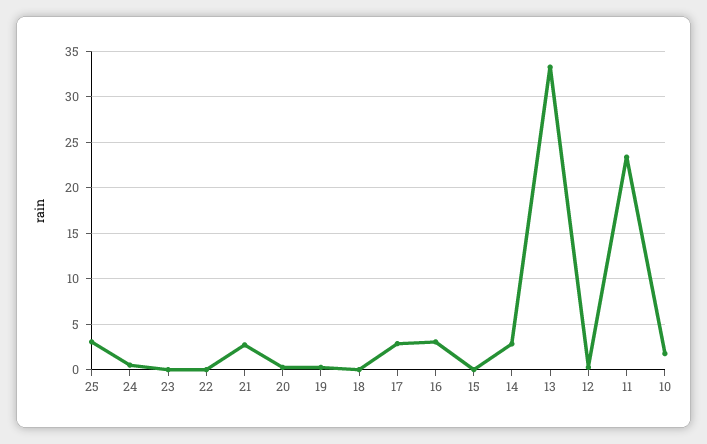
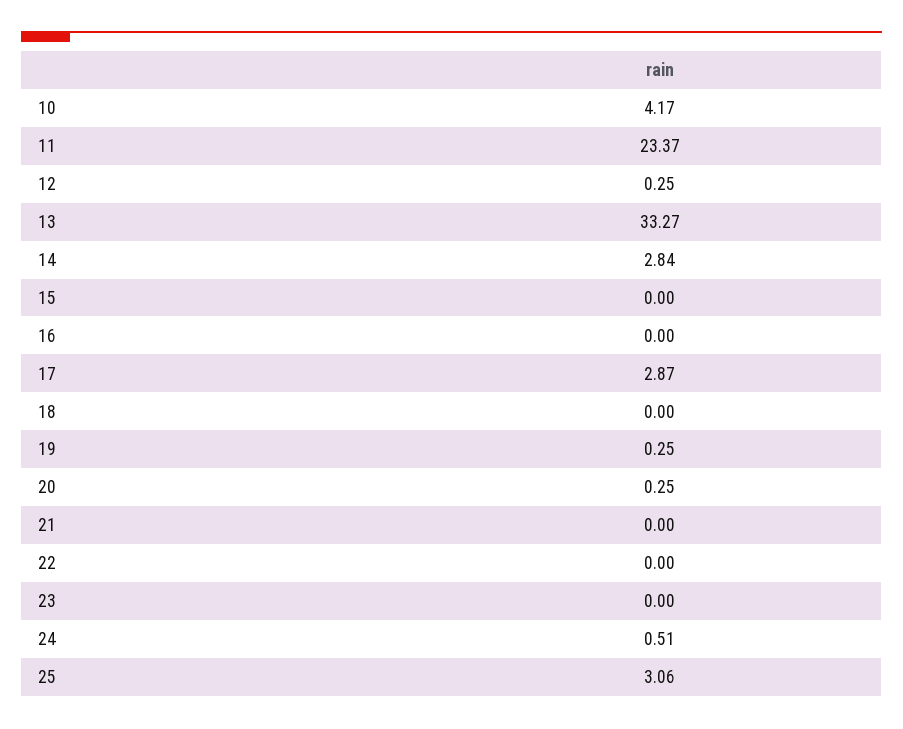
  {
    "25": 3.06,
    "24": 0.51,
    "23": 0,
    "22": 0,
-   "21": 3,
+   "21": 0,
    "20": 0.25,
    "19": 0.25,
    "18": 0,
    "17": 2.87,
-   "16": 3,
+   "16": 0,
    "15": 0,
    "14": 2.84,
    "13": 33.27,
    "12": 0.25,
    "11": 23.37,
-   "10": 2
+   "10": 4.17
  }

